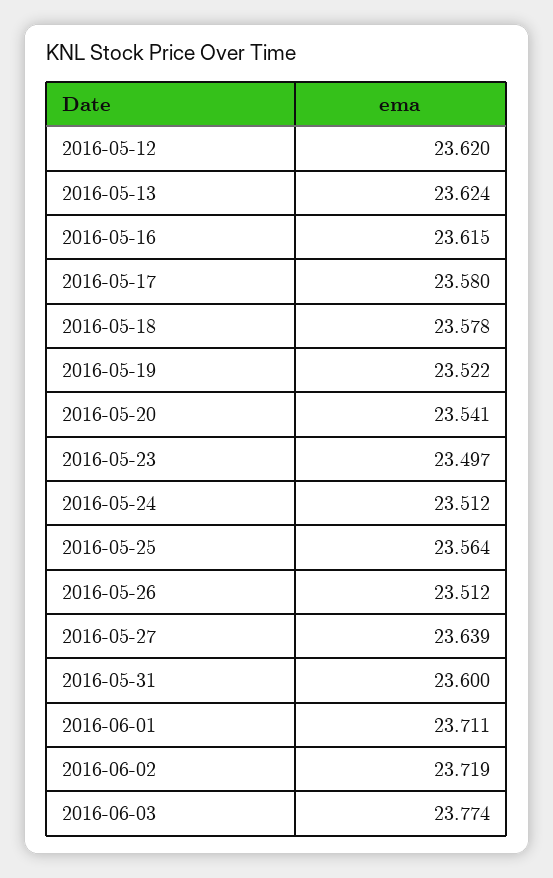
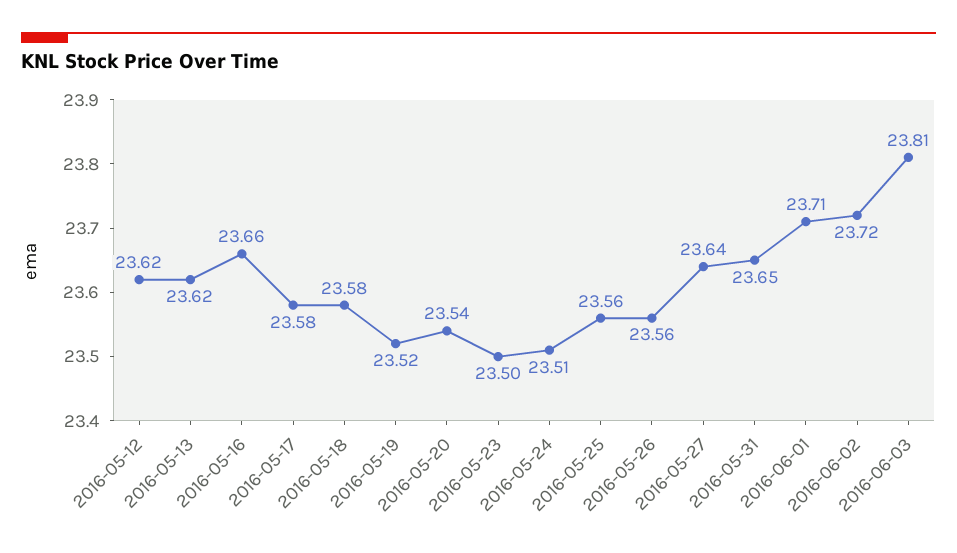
  {
    "2016-05-12": 23.62,
    "2016-05-13": 23.624,
-   "2016-05-16": 23.615,
+   "2016-05-16": 23.66,
    "2016-05-17": 23.58,
    "2016-05-18": 23.578,
    "2016-05-19": 23.522,
    "2016-05-20": 23.541,
    "2016-05-23": 23.497,
    "2016-05-24": 23.512,
    "2016-05-25": 23.564,
-   "2016-05-26": 23.512,
+   "2016-05-26": 23.56,
    "2016-05-27": 23.639,
-   "2016-05-31": 23.6,
+   "2016-05-31": 23.65,
    "2016-06-01": 23.711,
    "2016-06-02": 23.719,
-   "2016-06-03": 23.774
+   "2016-06-03": 23.81
  }

